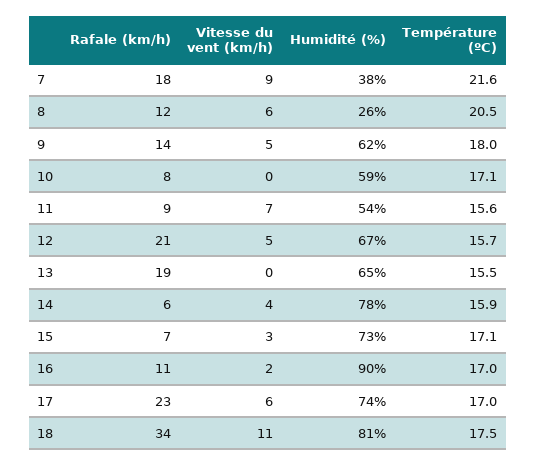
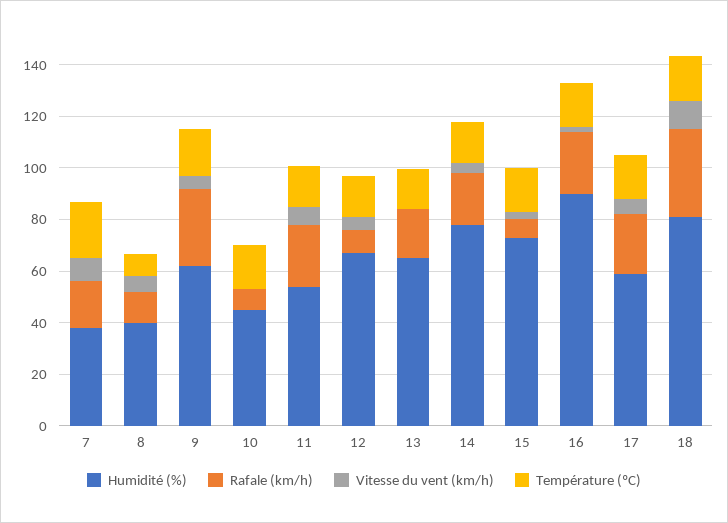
  {
    "Rafale (km/h)": {
      "7": 18,
      "8": 12,
-     "9": 14,
+     "9": 30,
      "10": 8,
-     "11": 9,
+     "11": 25,
-     "12": 21,
+     "12": 10,
      "13": 19,
-     "14": 6,
+     "14": 20,
      "15": 7,
-     "16": 11,
+     "16": 25,
      "17": 23,
      "18": 34
    },
    "Vitesse du vent (km/h)": {
      "7": 9,
      "8": 6,
      "9": 5,
      "10": 0,
      "11": 7,
      "12": 5,
      "13": 0,
      "14": 4,
      "15": 3,
      "16": 2,
      "17": 6,
      "18": 11
    },
    "Humidité (%)": {
      "7": 38,
-     "8": 26,
+     "8": 40,
      "9": 62,
-     "10": 59,
+     "10": 45,
      "11": 54,
      "12": 67,
      "13": 65,
      "14": 78,
      "15": 73,
      "16": 90,
-     "17": 74,
+     "17": 60,
      "18": 81
    },
    "Température (ºC)": {
      "7": 21.6,
-     "8": 20.5,
+     "8": 10,
      "9": 18,
      "10": 17.1,
      "11": 15.6,
      "12": 15.7,
      "13": 15.5,
      "14": 15.9,
      "15": 17.1,
      "16": 17,
      "17": 17,
      "18": 17.5
    }
  }

